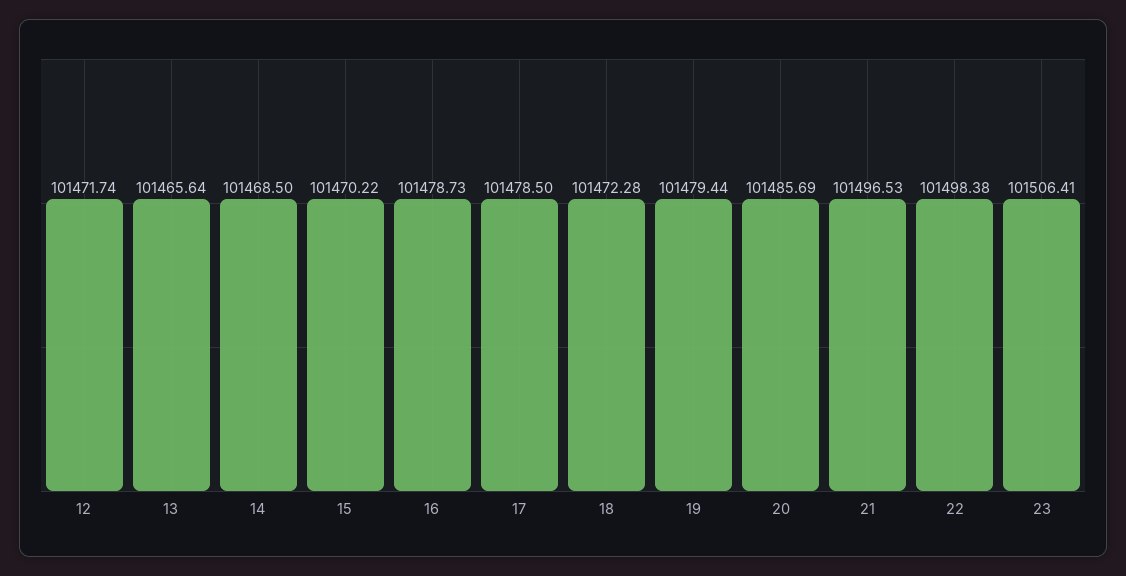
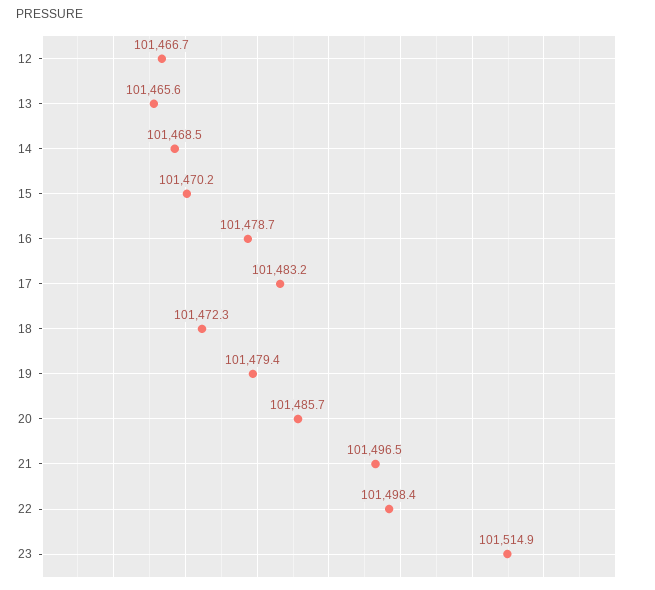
  {
-   "12": 101471.74,
+   "12": 101466.7,
    "13": 101465.64,
    "14": 101468.5,
    "15": 101470.22,
    "16": 101478.73,
-   "17": 101478.5,
+   "17": 101483.2,
    "18": 101472.28,
    "19": 101479.44,
    "20": 101485.69,
    "21": 101496.53,
    "22": 101498.38,
-   "23": 101506.41
+   "23": 101514.9
  }

